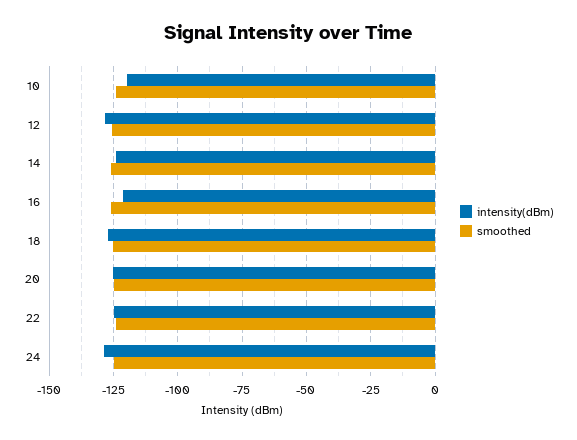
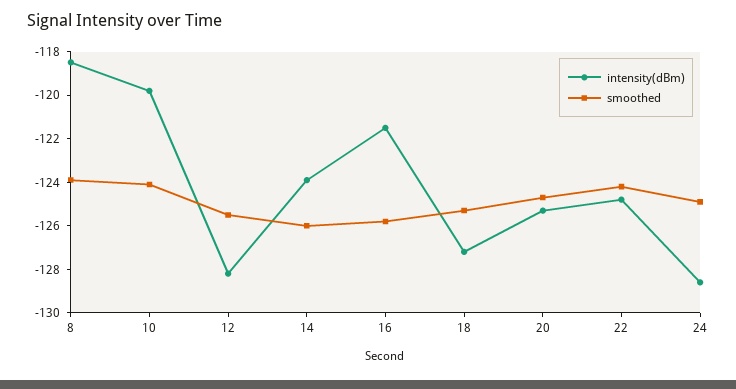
  {
    "intensity(dBm)": {
      "10": -120,
      "12": -128,
      "14": -124,
      "16": -121.5,
      "18": -127,
      "20": -125.5,
      "22": -125,
-     "24": -128.5
+     "24": -128.5,
+     "8": -118.5
    },
    "smoothed": {
      "10": -124,
      "12": -125.5,
      "14": -126,
      "16": -126,
      "18": -125.5,
      "20": -124.5,
      "22": -124,
-     "24": -125
+     "24": -125,
+     "8": -124
    }
  }

